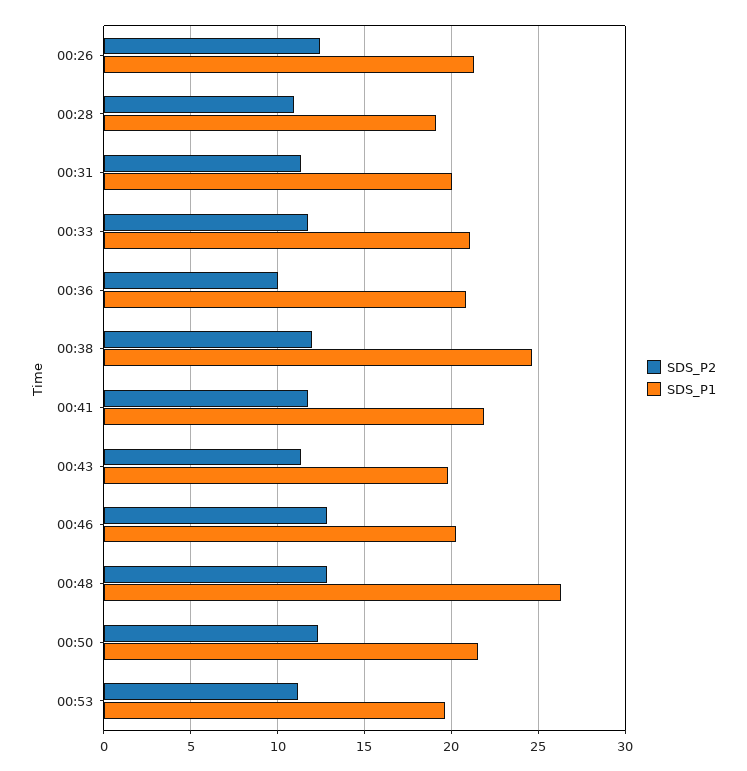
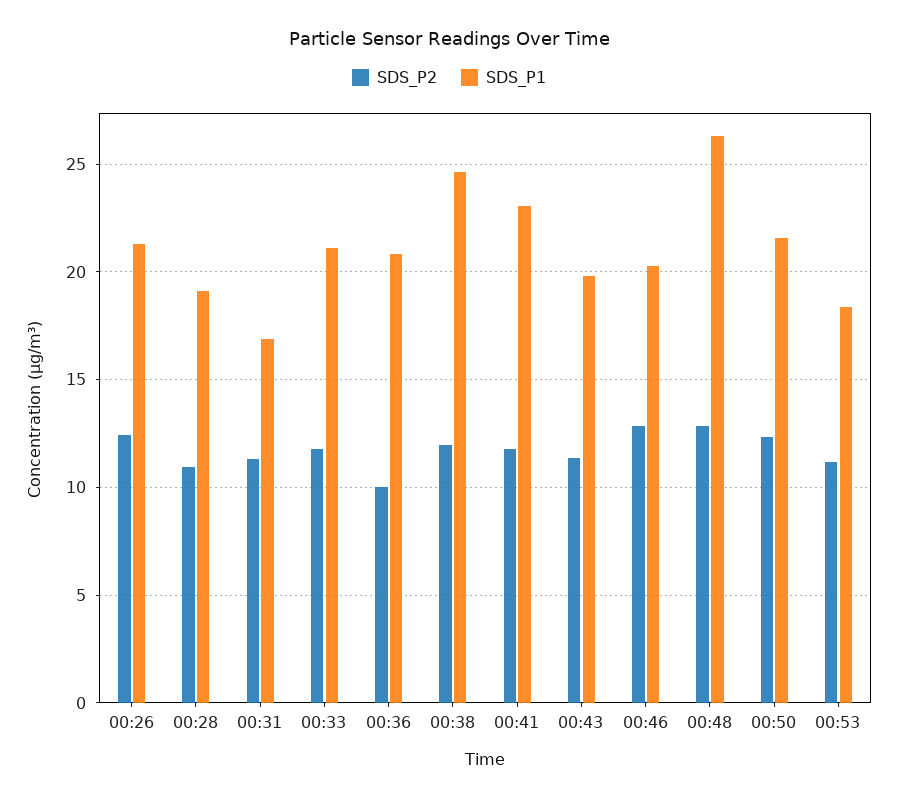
  {
    "SDS_P2": {
      "00:26": 12.5,
      "00:28": 11,
      "00:31": 11.5,
      "00:33": 12,
      "00:36": 10,
      "00:38": 12,
      "00:41": 12,
      "00:43": 11.5,
      "00:46": 13,
      "00:48": 13,
      "00:50": 12.5,
      "00:53": 11
    },
    "SDS_P1": {
      "00:26": 21.5,
      "00:28": 19,
-     "00:31": 20,
+     "00:31": 17,
      "00:33": 21,
      "00:36": 21,
      "00:38": 24.5,
-     "00:41": 22,
+     "00:41": 23,
      "00:43": 20,
      "00:46": 20.5,
      "00:48": 26.5,
      "00:50": 21.5,
-     "00:53": 19.5
+     "00:53": 18.5
    }
  }

